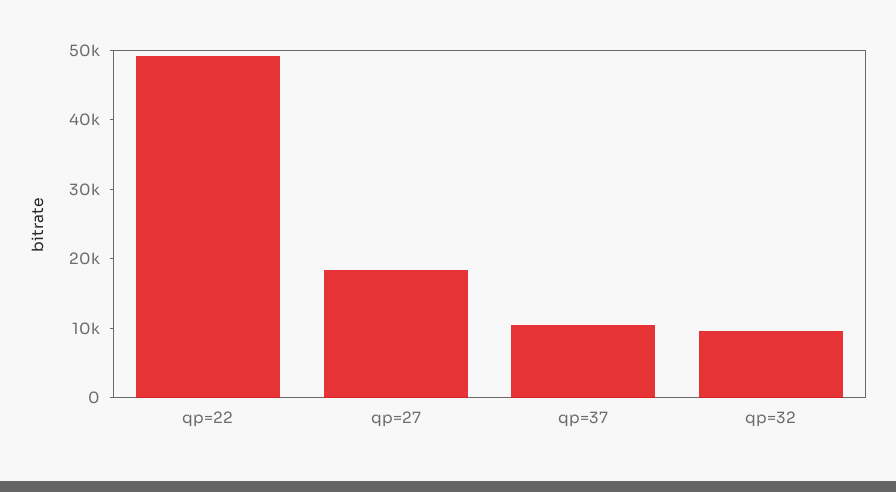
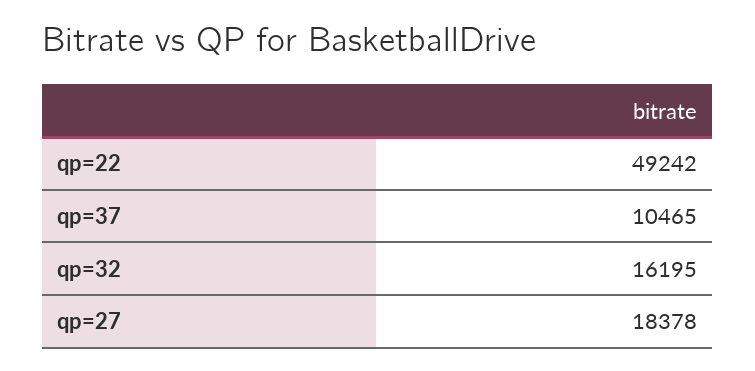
  {
    "qp=22": 49242,
    "qp=27": 18378,
    "qp=37": 10465,
-   "qp=32": 10000
+   "qp=32": 16195
  }

